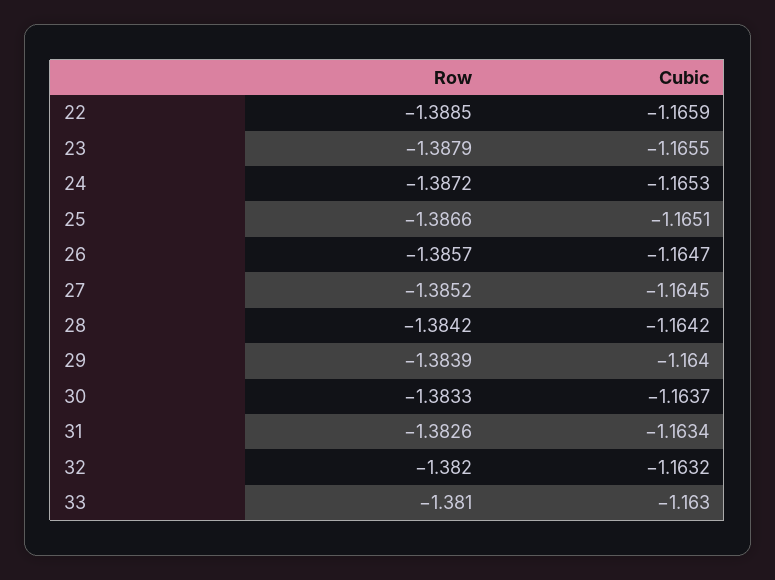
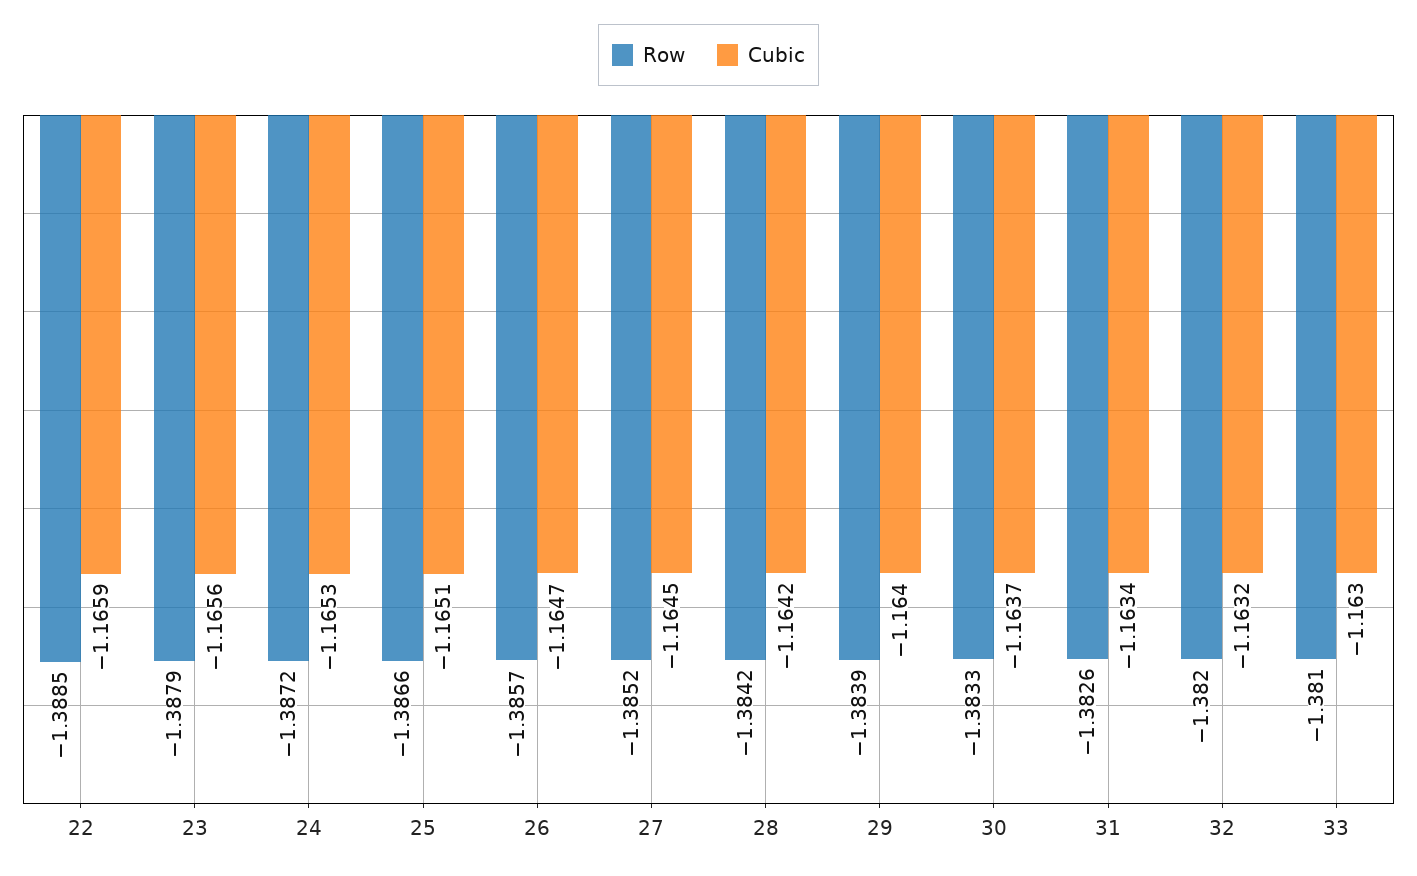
  {
    "Row": {
      "22": -1.3885,
      "23": -1.3879,
      "24": -1.3872,
      "25": -1.3866,
      "26": -1.3857,
      "27": -1.3852,
      "28": -1.3842,
      "29": -1.3839,
      "30": -1.3833,
      "31": -1.3826,
      "32": -1.382,
      "33": -1.381
    },
    "Cubic": {
      "22": -1.1659,
-     "23": -1.1655,
+     "23": -1.1656,
      "24": -1.1653,
      "25": -1.1651,
      "26": -1.1647,
      "27": -1.1645,
      "28": -1.1642,
      "29": -1.164,
      "30": -1.1637,
      "31": -1.1634,
      "32": -1.1632,
      "33": -1.163
    }
  }

